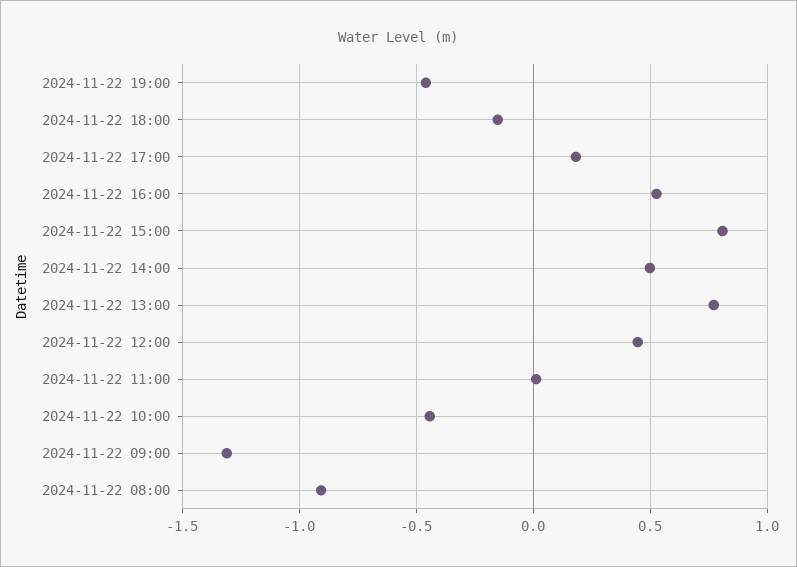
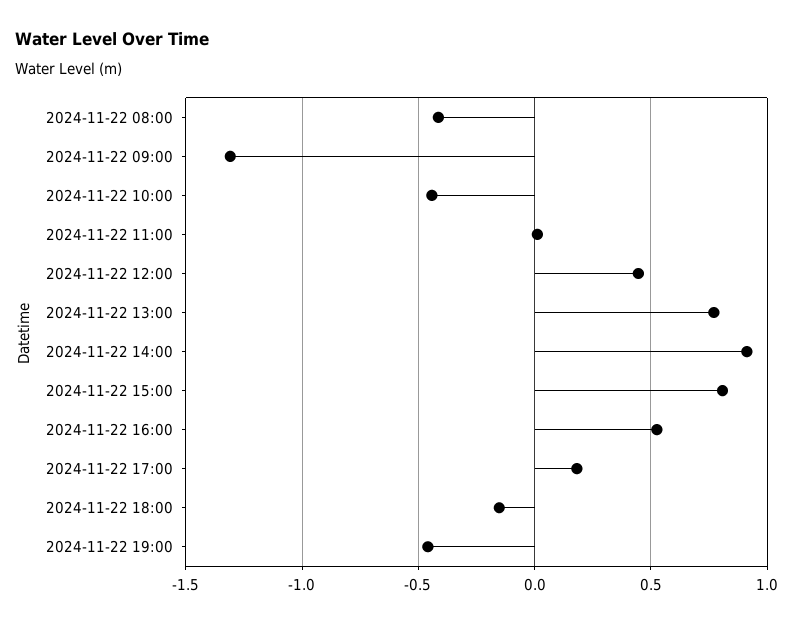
  {
    "2024-11-22 19:00": -0.45,
    "2024-11-22 18:00": -0.15,
    "2024-11-22 17:00": 0.2,
    "2024-11-22 16:00": 0.55,
    "2024-11-22 15:00": 0.8,
-   "2024-11-22 14:00": 0.5,
+   "2024-11-22 14:00": 0.9,
    "2024-11-22 13:00": 0.75,
    "2024-11-22 12:00": 0.45,
    "2024-11-22 11:00": 0,
    "2024-11-22 10:00": -0.45,
    "2024-11-22 09:00": -1.3,
-   "2024-11-22 08:00": -0.9
+   "2024-11-22 08:00": -0.4
  }

